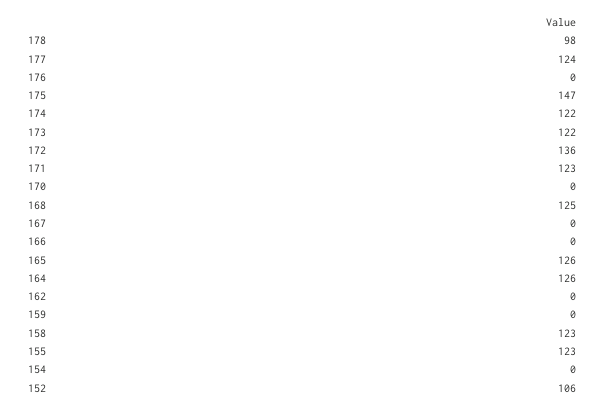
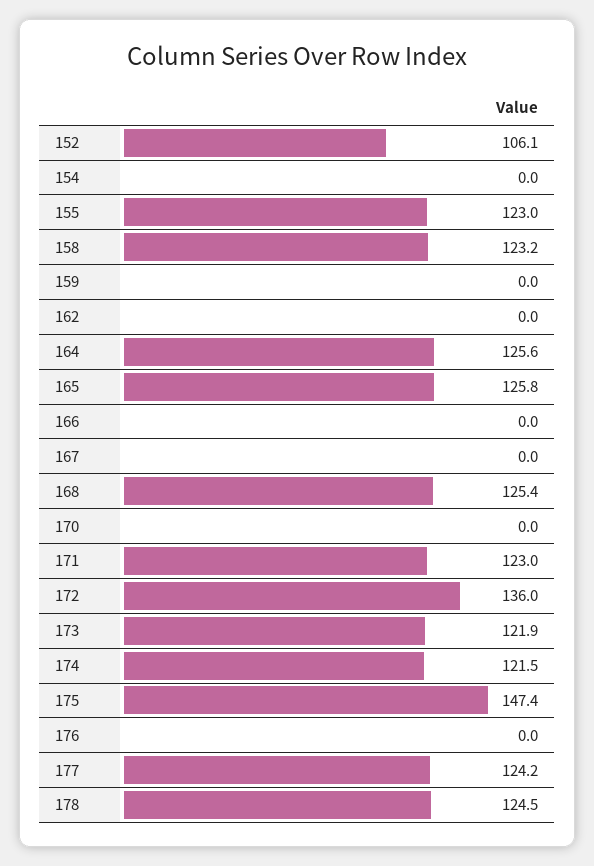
  {
-   "178": 98,
+   "178": 124.5,
    "177": 124.2,
    "176": 0,
    "175": 147.4,
    "174": 121.5,
    "173": 121.9,
    "172": 136,
    "171": 123,
    "170": 0,
    "168": 125.4,
    "167": 0,
    "166": 0,
    "165": 125.8,
    "164": 125.6,
    "162": 0,
    "159": 0,
    "158": 123.2,
    "155": 123,
    "154": 0,
    "152": 106.1
  }

